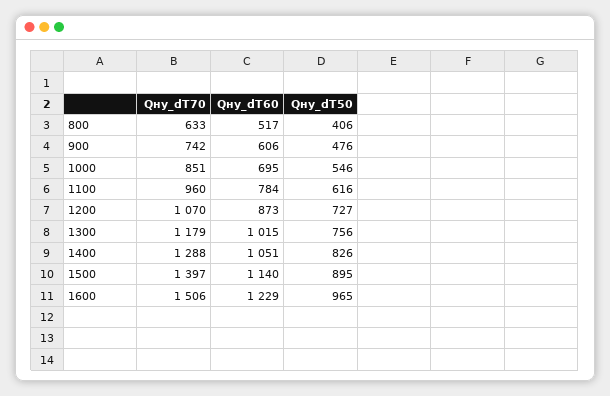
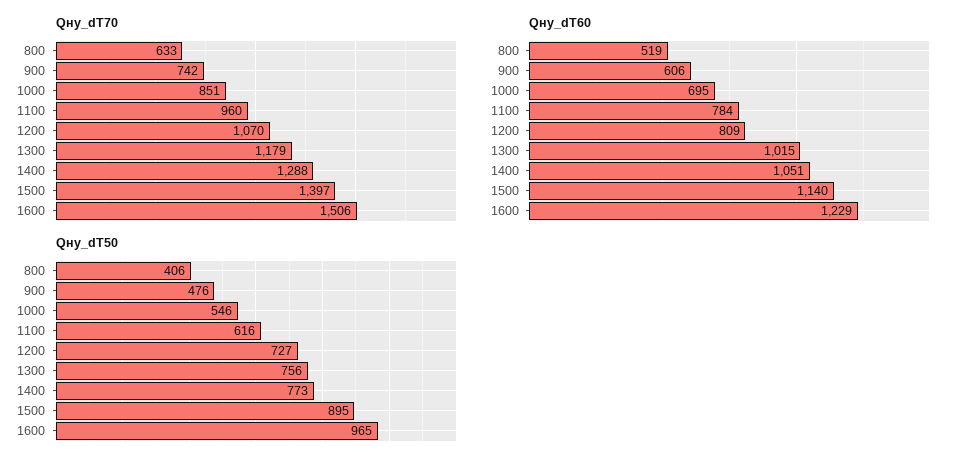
  {
    "Qну_dT70": {
      "800": 633,
      "900": 742,
      "1000": 851,
      "1100": 960,
      "1200": 1070,
      "1300": 1179,
      "1400": 1288,
      "1500": 1397,
      "1600": 1506
    },
    "Qну_dT60": {
-     "800": 517,
+     "800": 519,
      "900": 606,
      "1000": 695,
      "1100": 784,
-     "1200": 873,
+     "1200": 809,
      "1300": 1015,
      "1400": 1051,
      "1500": 1140,
      "1600": 1229
    },
    "Qну_dT50": {
      "800": 406,
      "900": 476,
      "1000": 546,
      "1100": 616,
      "1200": 727,
      "1300": 756,
-     "1400": 826,
+     "1400": 773,
      "1500": 895,
      "1600": 965
    }
  }

